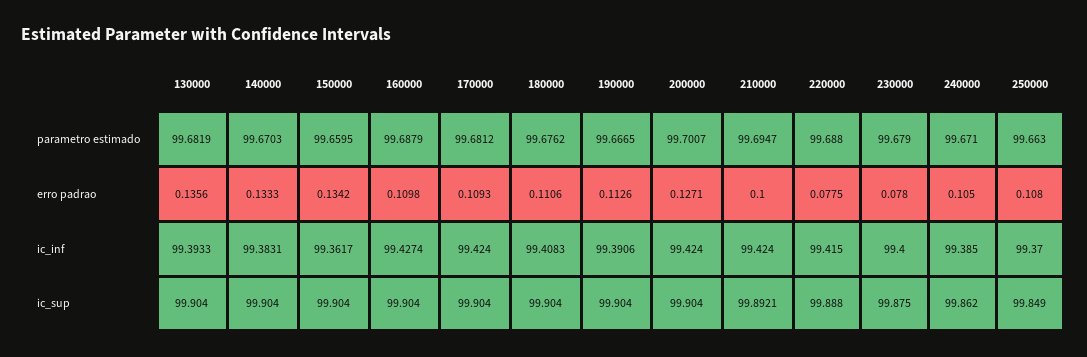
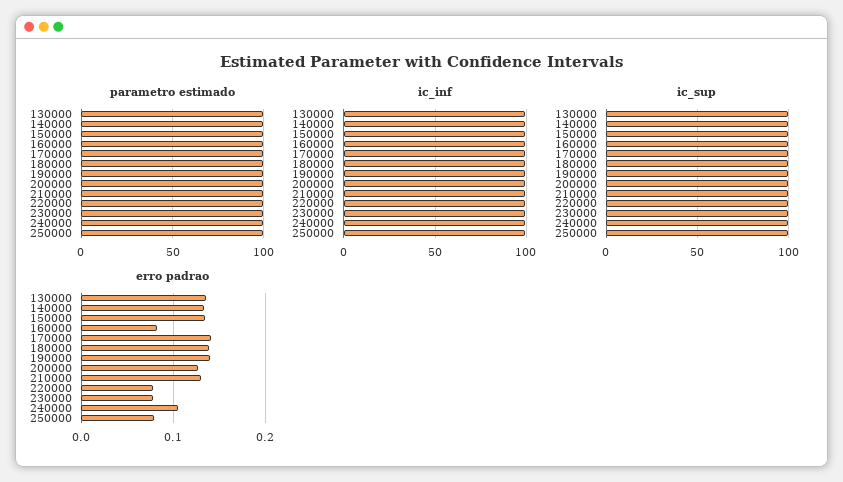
  {
    "parametro estimado": {
      "130000": 99.6819,
      "140000": 99.6703,
      "150000": 99.6595,
      "160000": 99.6879,
      "170000": 99.6812,
      "180000": 99.6762,
      "190000": 99.6665,
      "200000": 99.7007,
      "210000": 99.6947,
      "220000": 99.688,
      "230000": 99.679,
      "240000": 99.671,
      "250000": 99.663
    },
    "erro padrao": {
      "130000": 0.1356,
      "140000": 0.1333,
      "150000": 0.1342,
-     "160000": 0.1098,
+     "160000": 0.08,
-     "170000": 0.1093,
+     "170000": 0.14,
-     "180000": 0.1106,
+     "180000": 0.14,
-     "190000": 0.1126,
+     "190000": 0.14,
      "200000": 0.1271,
-     "210000": 0.1,
+     "210000": 0.13,
      "220000": 0.0775,
      "230000": 0.078,
      "240000": 0.105,
-     "250000": 0.108
+     "250000": 0.08
    },
    "ic_inf": {
      "130000": 99.3933,
      "140000": 99.3831,
      "150000": 99.3617,
      "160000": 99.4274,
      "170000": 99.424,
      "180000": 99.4083,
      "190000": 99.3906,
      "200000": 99.424,
      "210000": 99.424,
      "220000": 99.415,
      "230000": 99.4,
      "240000": 99.385,
      "250000": 99.37
    },
    "ic_sup": {
      "130000": 99.904,
      "140000": 99.904,
      "150000": 99.904,
      "160000": 99.904,
      "170000": 99.904,
      "180000": 99.904,
      "190000": 99.904,
      "200000": 99.904,
      "210000": 99.8921,
      "220000": 99.888,
      "230000": 99.875,
      "240000": 99.862,
      "250000": 99.849
    }
  }

